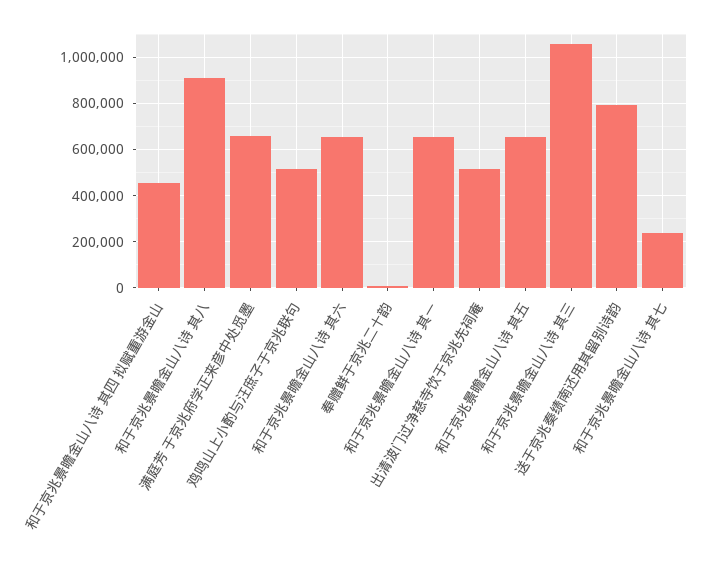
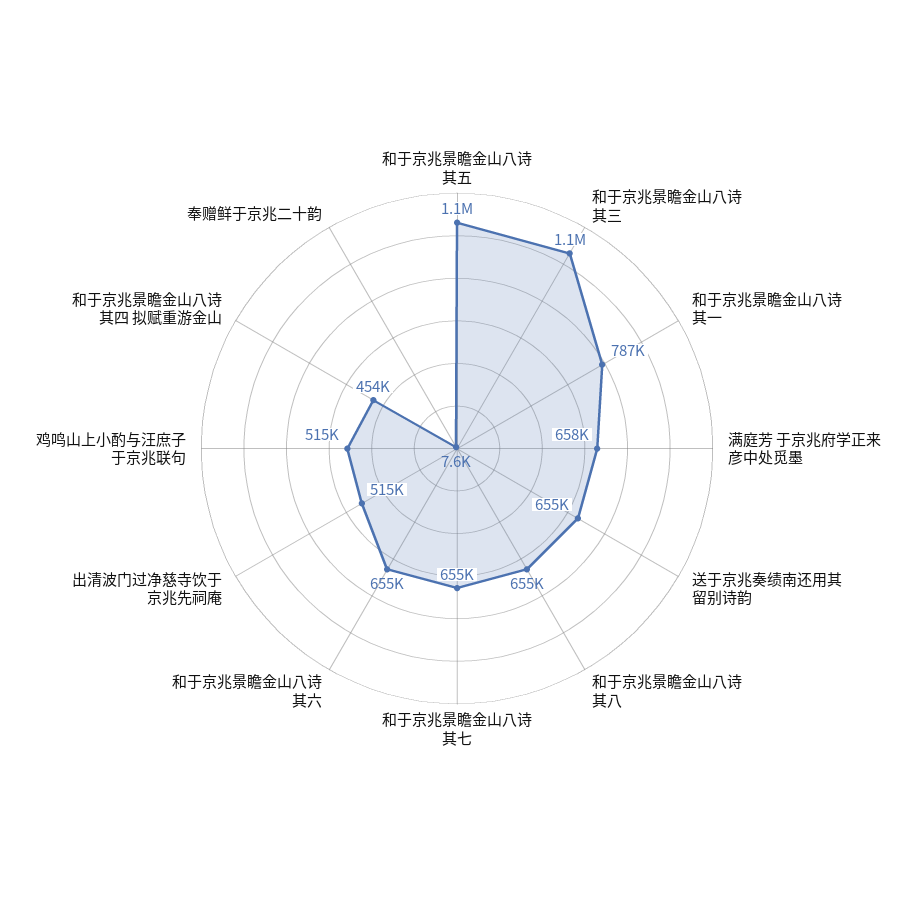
  {
    "和于京兆景瞻金山八诗 其四 拟赋重游金山": 454000,
-   "和于京兆景瞻金山八诗 其八": 900000,
+   "和于京兆景瞻金山八诗 其八": 655000,
    "满庭芳 于京兆府学正来彦中处觅墨": 658000,
    "鸡鸣山上小酌与汪庶子于京兆联句": 515000,
    "和于京兆景瞻金山八诗 其六": 655000,
    "奉赠鲜于京兆二十韵": 7600,
-   "和于京兆景瞻金山八诗 其一": 650000,
+   "和于京兆景瞻金山八诗 其一": 787000,
    "出清波门过净慈寺饮于京兆先祠庵": 515000,
-   "和于京兆景瞻金山八诗 其五": 650000,
+   "和于京兆景瞻金山八诗 其五": 1100000,
    "和于京兆景瞻金山八诗 其三": 1100000,
-   "送于京兆奏绩南还用其留别诗韵": 800000,
+   "送于京兆奏绩南还用其留别诗韵": 655000,
-   "和于京兆景瞻金山八诗 其七": 250000
+   "和于京兆景瞻金山八诗 其七": 655000
  }

